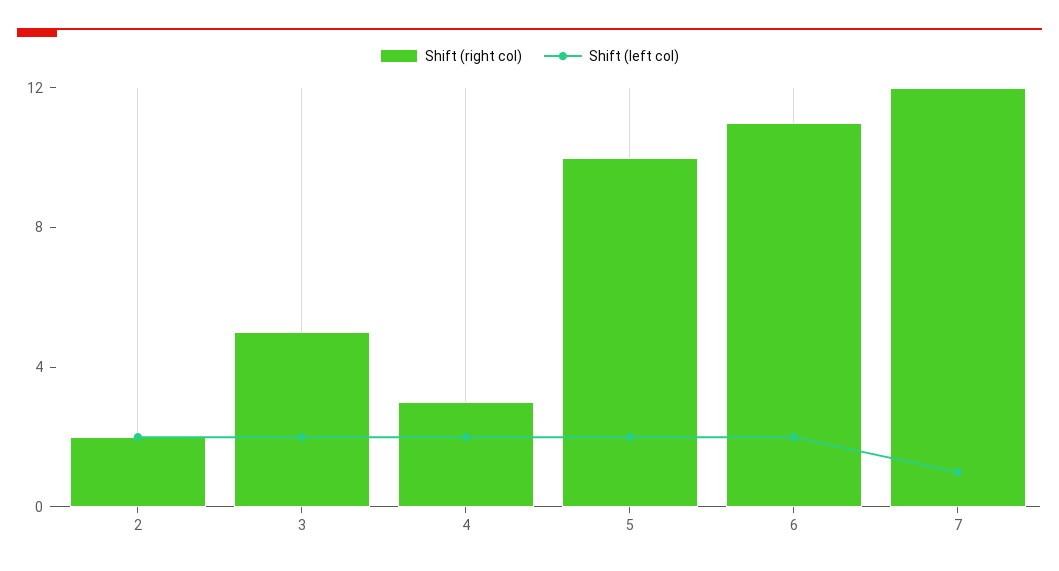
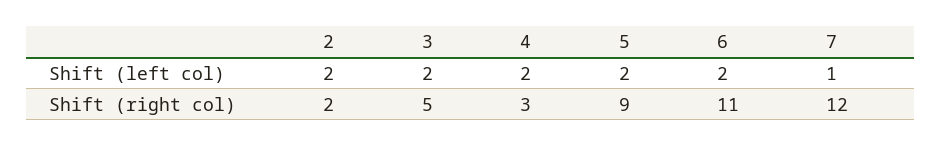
  {
    "Shift (right col)": {
      "2": 2,
      "3": 5,
      "4": 3,
-     "5": 10,
+     "5": 9,
      "6": 11,
      "7": 12
    },
    "Shift (left col)": {
      "2": 2,
      "3": 2,
      "4": 2,
      "5": 2,
      "6": 2,
      "7": 1
    }
  }

